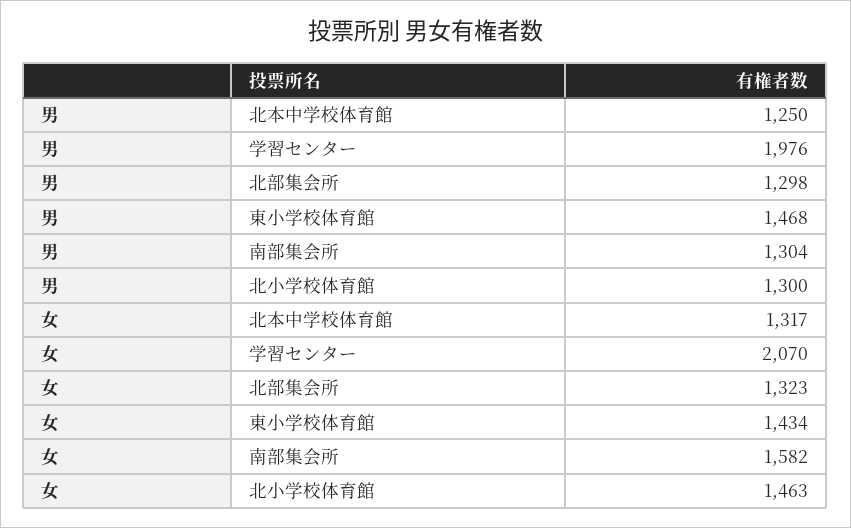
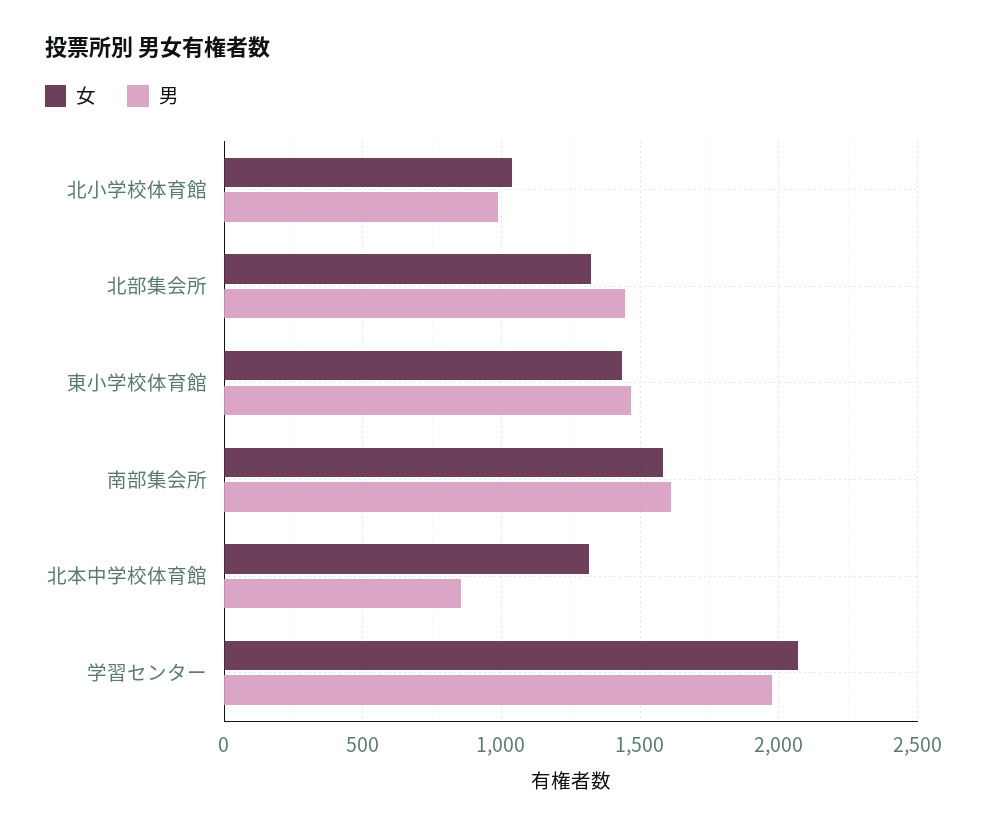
  {
    "男": {
-     "北本中学校体育館": 1250,
+     "北本中学校体育館": 850,
      "学習センター": 1976,
-     "北部集会所": 1298,
+     "北部集会所": 1450,
      "東小学校体育館": 1468,
-     "南部集会所": 1304,
+     "南部集会所": 1600,
-     "北小学校体育館": 1300
+     "北小学校体育館": 1000
    },
    "女": {
      "北本中学校体育館": 1317,
      "学習センター": 2070,
      "北部集会所": 1323,
      "東小学校体育館": 1434,
      "南部集会所": 1582,
-     "北小学校体育館": 1463
+     "北小学校体育館": 1050
    }
  }

